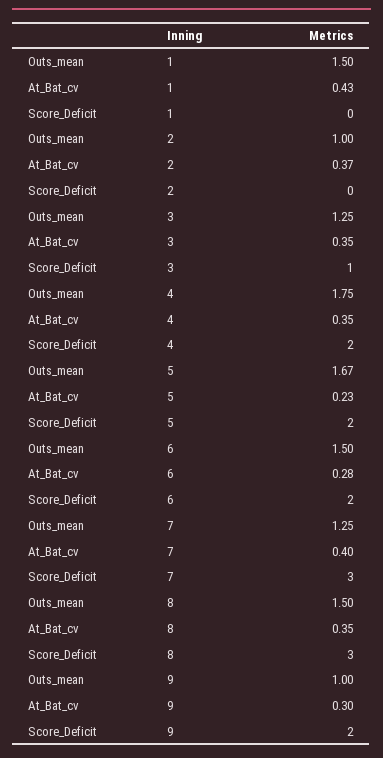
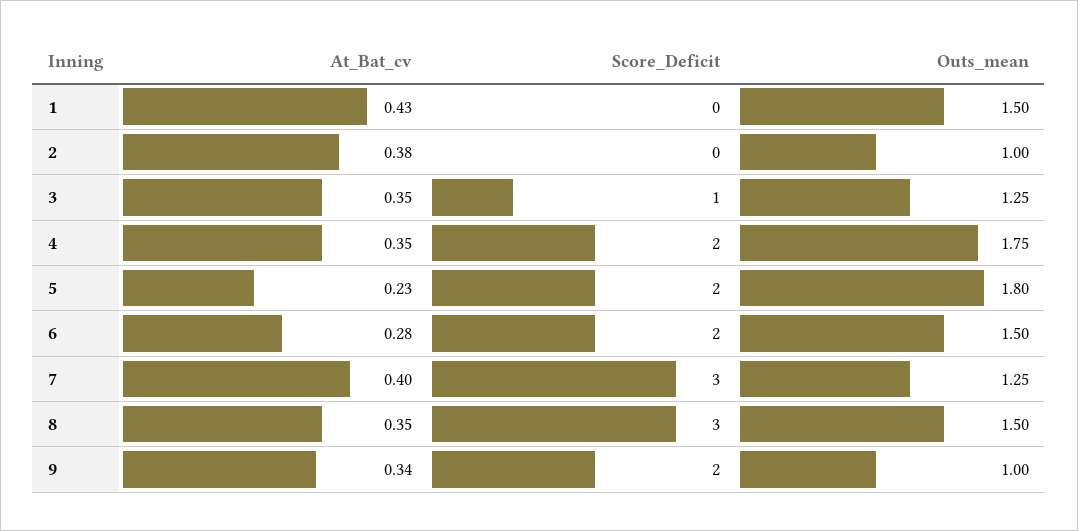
  {
    "Outs_mean": {
      "1": 1.5,
      "2": 1,
      "3": 1.25,
      "4": 1.75,
-     "5": 1.67,
+     "5": 1.8,
      "6": 1.5,
      "7": 1.25,
      "8": 1.5,
      "9": 1
    },
    "At_Bat_cv": {
      "1": 0.43,
-     "2": 0.37,
+     "2": 0.38,
      "3": 0.35,
      "4": 0.35,
      "5": 0.23,
      "6": 0.28,
      "7": 0.4,
      "8": 0.35,
-     "9": 0.3
+     "9": 0.34
    },
    "Score_Deficit": {
      "1": 0,
      "2": 0,
      "3": 1,
      "4": 2,
      "5": 2,
      "6": 2,
      "7": 3,
      "8": 3,
      "9": 2
    }
  }

